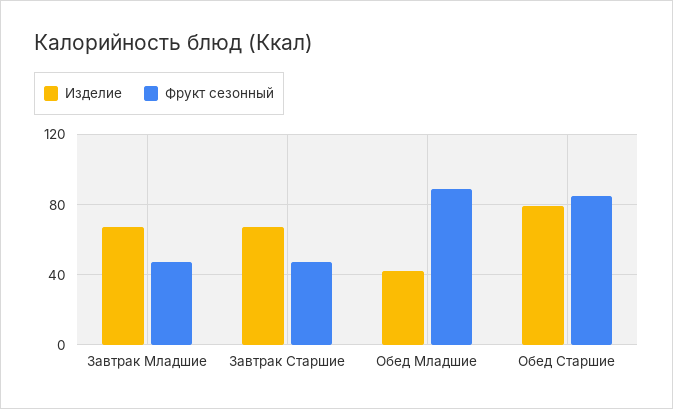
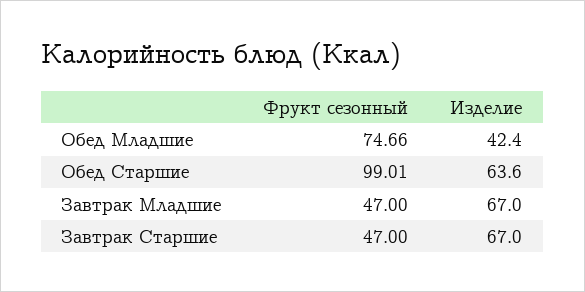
  {
    "Изделие": {
      "Завтрак Младшие": 67,
      "Завтрак Старшие": 67,
      "Обед Младшие": 42.4,
-     "Обед Старшие": 80
+     "Обед Старшие": 63.6
    },
    "Фрукт сезонный": {
      "Завтрак Младшие": 47,
      "Завтрак Старшие": 47,
-     "Обед Младшие": 90,
+     "Обед Младшие": 74.66,
-     "Обед Старшие": 85
+     "Обед Старшие": 99.01
    }
  }

